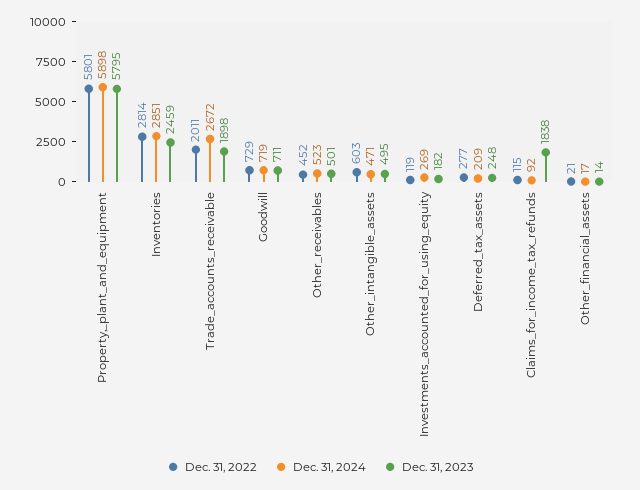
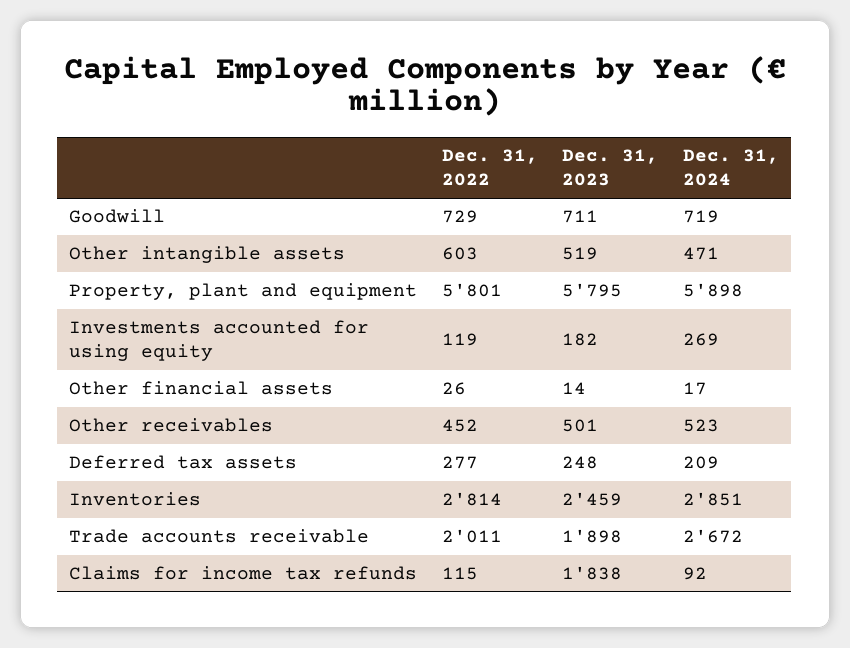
  {
    "Dec. 31, 2022": {
      "Property,_plant_and_equipment": 5801,
      "Inventories": 2814,
      "Trade_accounts_receivable": 2011,
      "Goodwill": 729,
      "Other_receivables": 452,
      "Other_intangible_assets": 603,
      "Investments_accounted_for_using_equity": 119,
      "Deferred_tax_assets": 277,
      "Claims_for_income_tax_refunds": 115,
-     "Other_financial_assets": 21
+     "Other_financial_assets": 26
    },
    "Dec. 31, 2024": {
      "Property,_plant_and_equipment": 5898,
      "Inventories": 2851,
      "Trade_accounts_receivable": 2672,
      "Goodwill": 719,
      "Other_receivables": 523,
      "Other_intangible_assets": 471,
      "Investments_accounted_for_using_equity": 269,
      "Deferred_tax_assets": 209,
      "Claims_for_income_tax_refunds": 92,
      "Other_financial_assets": 17
    },
    "Dec. 31, 2023": {
      "Property,_plant_and_equipment": 5795,
      "Inventories": 2459,
      "Trade_accounts_receivable": 1898,
      "Goodwill": 711,
      "Other_receivables": 501,
-     "Other_intangible_assets": 495,
+     "Other_intangible_assets": 519,
      "Investments_accounted_for_using_equity": 182,
      "Deferred_tax_assets": 248,
      "Claims_for_income_tax_refunds": 1838,
      "Other_financial_assets": 14
    }
  }

